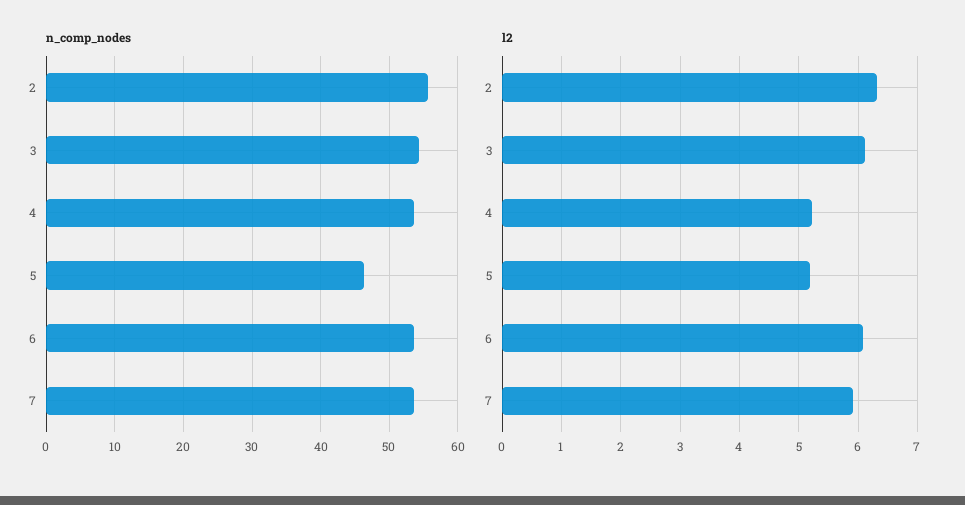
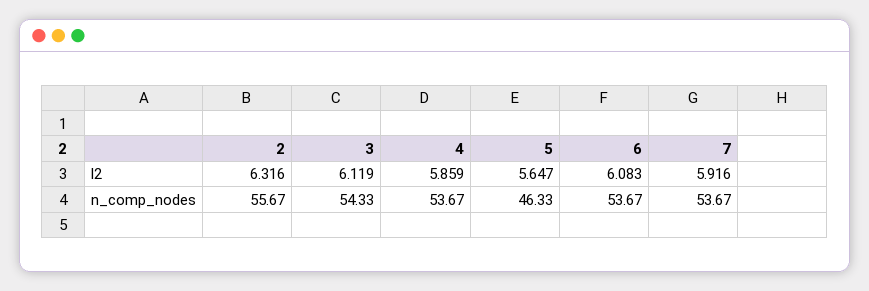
  {
    "n_comp_nodes": {
      "2": 55.67,
      "3": 54.33,
      "4": 53.67,
      "5": 46.33,
      "6": 53.67,
      "7": 53.67
    },
    "l2": {
      "2": 6.316,
      "3": 6.119,
-     "4": 5.2,
+     "4": 5.859,
-     "5": 5.2,
+     "5": 5.647,
      "6": 6.083,
      "7": 5.916
    }
  }

